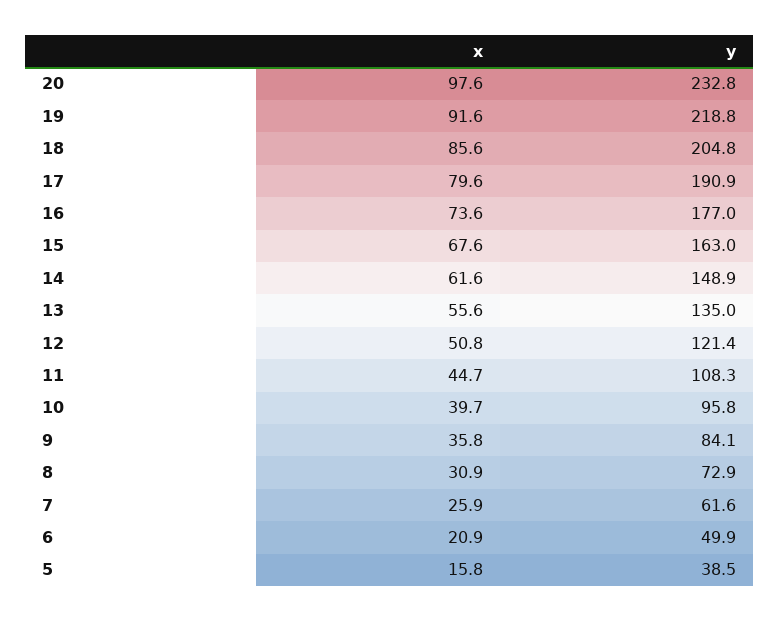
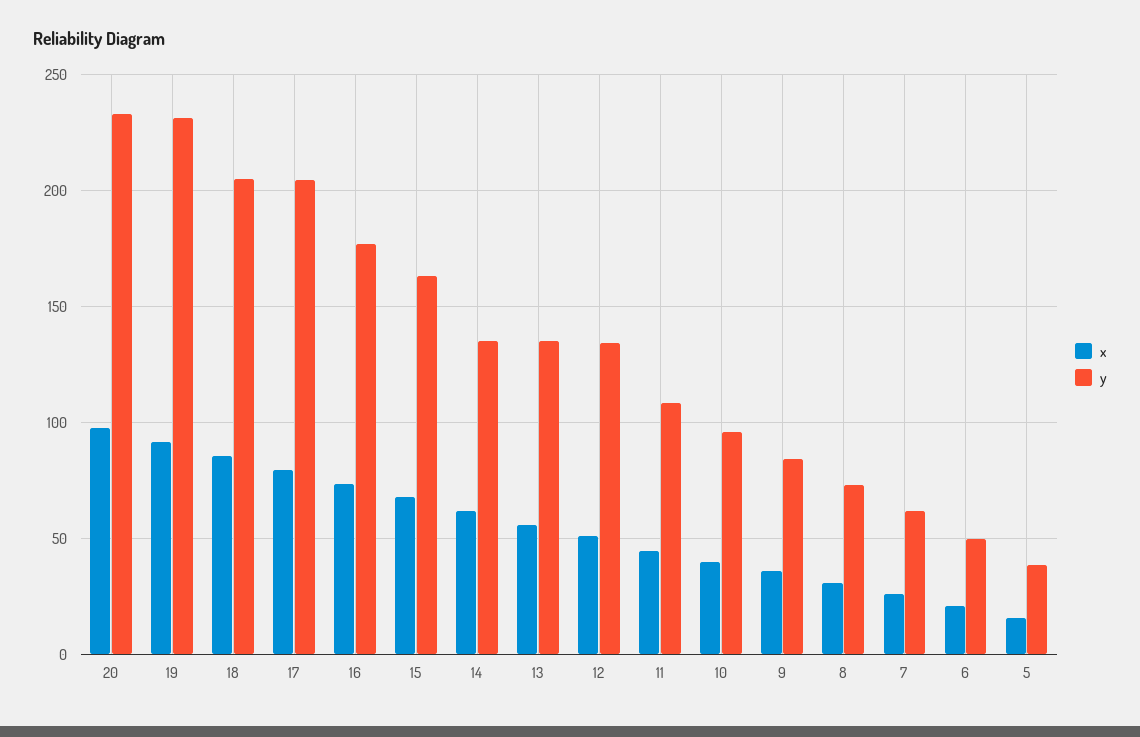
  {
    "x": {
      "20": 97.6,
      "19": 91.6,
      "18": 85.6,
      "17": 79.6,
      "16": 73.6,
      "15": 67.6,
      "14": 61.6,
      "13": 55.6,
      "12": 50.8,
      "11": 44.7,
      "10": 39.7,
      "9": 35.8,
      "8": 30.9,
      "7": 25.9,
      "6": 20.9,
      "5": 15.8
    },
    "y": {
      "20": 232.8,
-     "19": 218.8,
+     "19": 230,
      "18": 204.8,
-     "17": 190.9,
+     "17": 205,
      "16": 177,
      "15": 163,
-     "14": 148.9,
+     "14": 135,
      "13": 135,
-     "12": 121.4,
+     "12": 135,
      "11": 108.3,
      "10": 95.8,
      "9": 84.1,
      "8": 72.9,
      "7": 61.6,
      "6": 49.9,
      "5": 38.5
    }
  }

